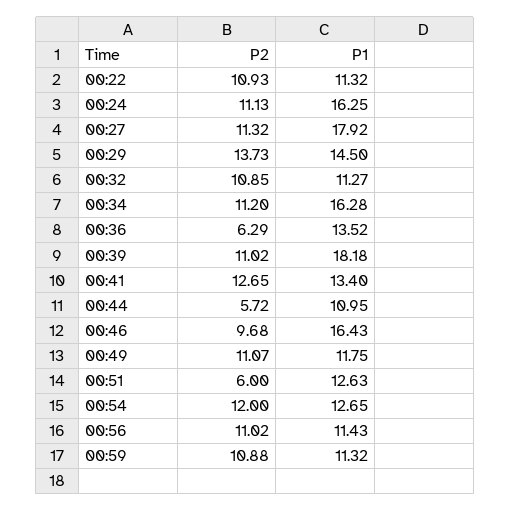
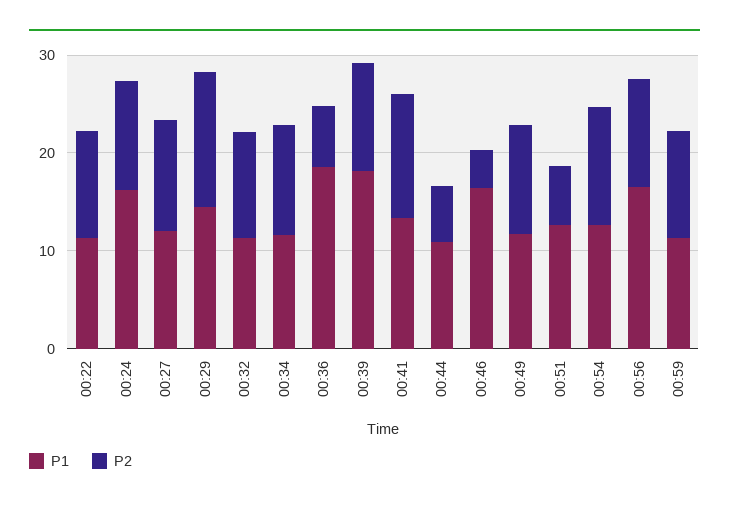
  {
    "P2": {
      "00:22": 10.93,
      "00:24": 11.13,
      "00:27": 11.32,
      "00:29": 13.73,
      "00:32": 10.85,
      "00:34": 11.2,
      "00:36": 6.29,
      "00:39": 11.02,
      "00:41": 12.65,
      "00:44": 5.72,
-     "00:46": 9.68,
+     "00:46": 4,
      "00:49": 11.07,
      "00:51": 6,
      "00:54": 12,
      "00:56": 11.02,
      "00:59": 10.88
    },
    "P1": {
      "00:22": 11.32,
      "00:24": 16.25,
-     "00:27": 17.92,
+     "00:27": 12,
      "00:29": 14.5,
      "00:32": 11.27,
-     "00:34": 16.28,
+     "00:34": 12,
-     "00:36": 13.52,
+     "00:36": 18,
      "00:39": 18.18,
      "00:41": 13.4,
      "00:44": 10.95,
      "00:46": 16.43,
      "00:49": 11.75,
      "00:51": 12.63,
      "00:54": 12.65,
-     "00:56": 11.43,
+     "00:56": 16,
      "00:59": 11.32
    }
  }

